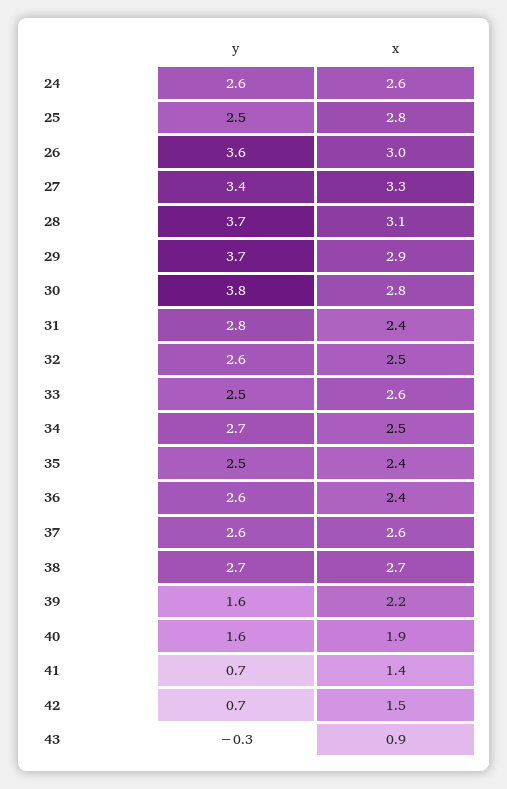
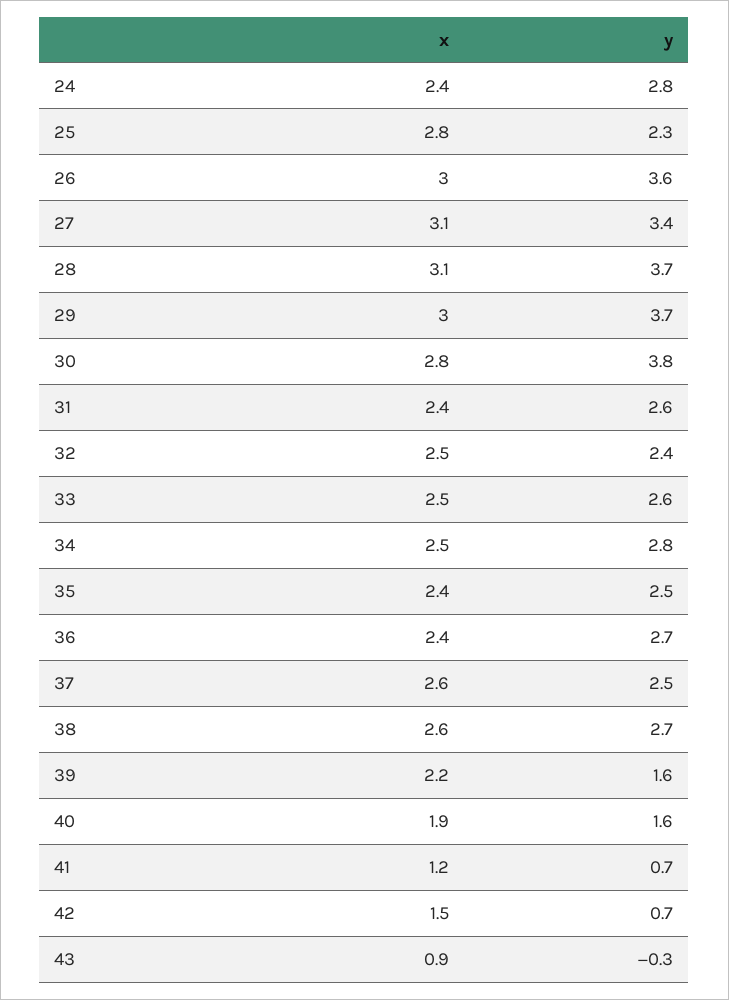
  {
    "y": {
-     "24": 2.6,
+     "24": 2.8,
-     "25": 2.5,
+     "25": 2.3,
      "26": 3.6,
      "27": 3.4,
      "28": 3.7,
      "29": 3.7,
      "30": 3.8,
-     "31": 2.8,
+     "31": 2.6,
-     "32": 2.6,
+     "32": 2.4,
-     "33": 2.5,
+     "33": 2.6,
-     "34": 2.7,
+     "34": 2.8,
      "35": 2.5,
-     "36": 2.6,
+     "36": 2.7,
-     "37": 2.6,
+     "37": 2.5,
      "38": 2.7,
      "39": 1.6,
      "40": 1.6,
      "41": 0.7,
      "42": 0.7,
      "43": -0.3
    },
    "x": {
-     "24": 2.6,
+     "24": 2.4,
      "25": 2.8,
      "26": 3,
-     "27": 3.3,
+     "27": 3.1,
      "28": 3.1,
-     "29": 2.9,
+     "29": 3,
      "30": 2.8,
      "31": 2.4,
      "32": 2.5,
-     "33": 2.6,
+     "33": 2.5,
      "34": 2.5,
      "35": 2.4,
      "36": 2.4,
      "37": 2.6,
-     "38": 2.7,
+     "38": 2.6,
      "39": 2.2,
      "40": 1.9,
-     "41": 1.4,
+     "41": 1.2,
      "42": 1.5,
      "43": 0.9
    }
  }

